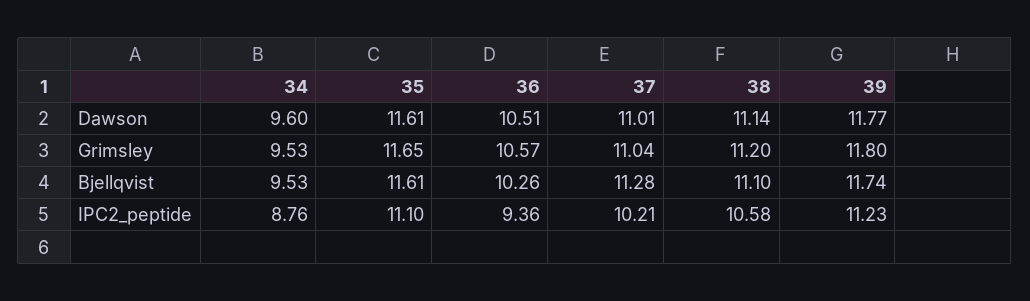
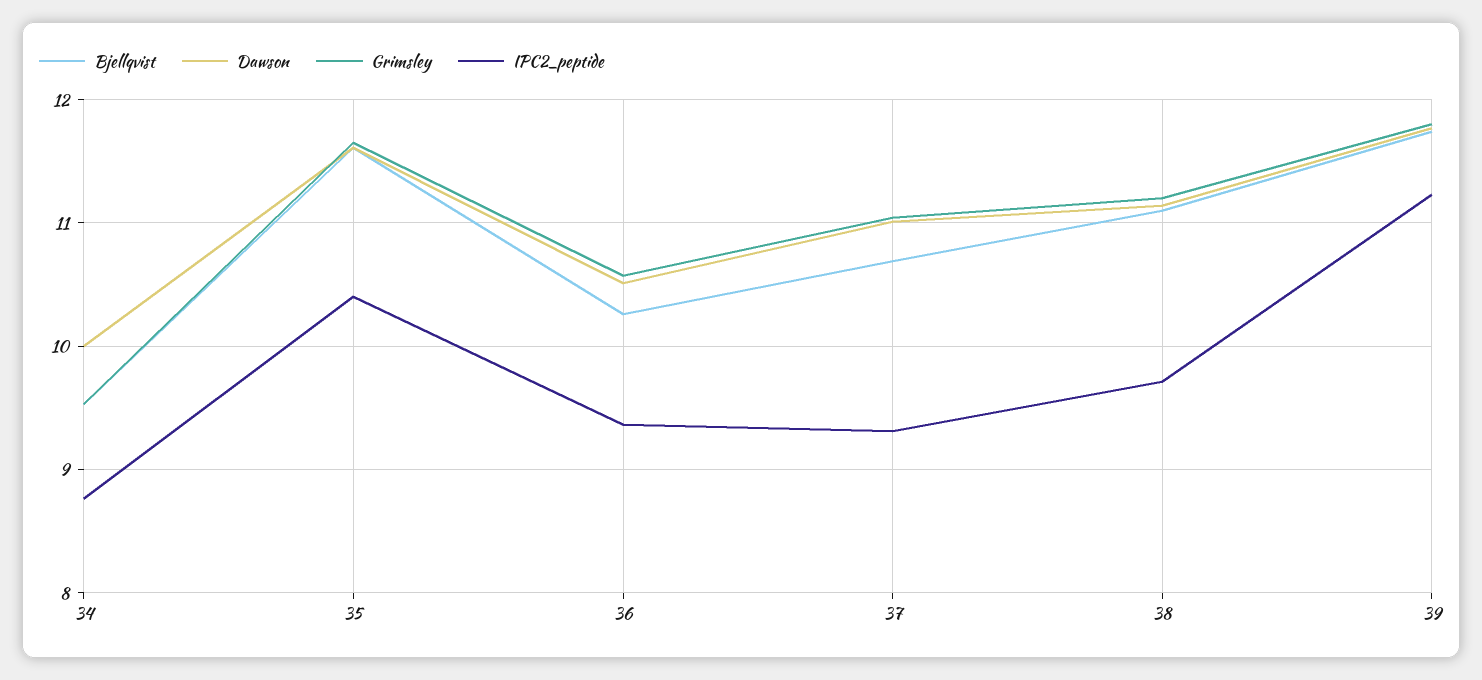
  {
    "Dawson": {
-     "34": 9.6,
+     "34": 10,
      "35": 11.61,
      "36": 10.51,
      "37": 11.01,
      "38": 11.14,
      "39": 11.77
    },
    "Grimsley": {
      "34": 9.53,
      "35": 11.65,
      "36": 10.57,
      "37": 11.04,
      "38": 11.2,
      "39": 11.8
    },
    "Bjellqvist": {
      "34": 9.53,
      "35": 11.61,
      "36": 10.26,
-     "37": 11.28,
+     "37": 10.7,
      "38": 11.1,
      "39": 11.74
    },
    "IPC2_peptide": {
      "34": 8.76,
-     "35": 11.1,
+     "35": 10.4,
      "36": 9.36,
-     "37": 10.21,
+     "37": 9.3,
-     "38": 10.58,
+     "38": 9.7,
      "39": 11.23
    }
  }

